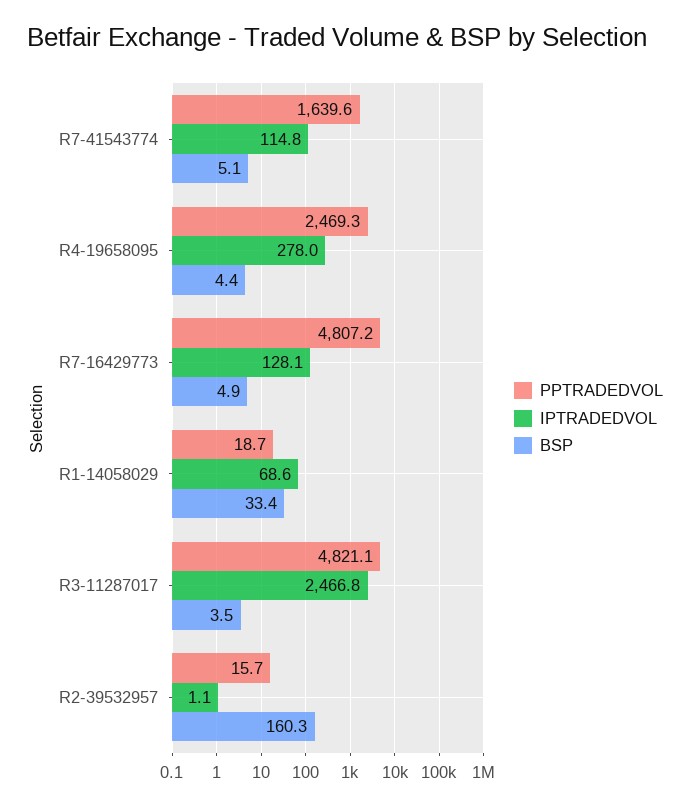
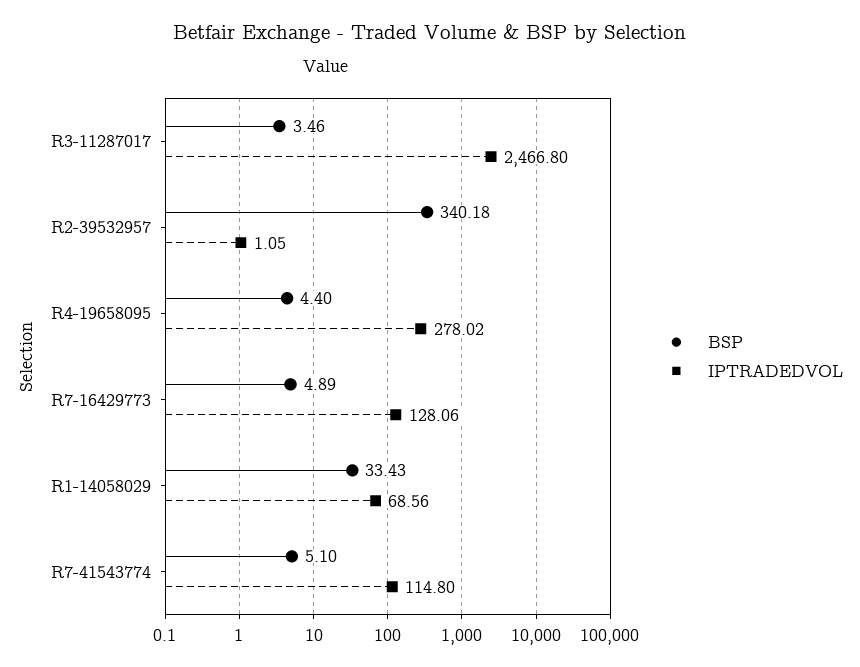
  {
-   "PPTRADEDVOL": {
-     "R7-41543774": 1639.6,
-     "R4-19658095": 2469.3,
-     "R7-16429773": 4807.2,
-     "R1-14058029": 18.7,
-     "R3-11287017": 4821.1,
-     "R2-39532957": 15.7
-   },
    "IPTRADEDVOL": {
      "R7-41543774": 114.8,
      "R4-19658095": 278.02,
      "R7-16429773": 128.06,
      "R1-14058029": 68.56,
      "R3-11287017": 2466.8,
      "R2-39532957": 1.05
    },
    "BSP": {
      "R7-41543774": 5.1,
      "R4-19658095": 4.4,
      "R7-16429773": 4.89,
      "R1-14058029": 33.43,
      "R3-11287017": 3.46,
-     "R2-39532957": 160.3
+     "R2-39532957": 340.18
    }
  }

